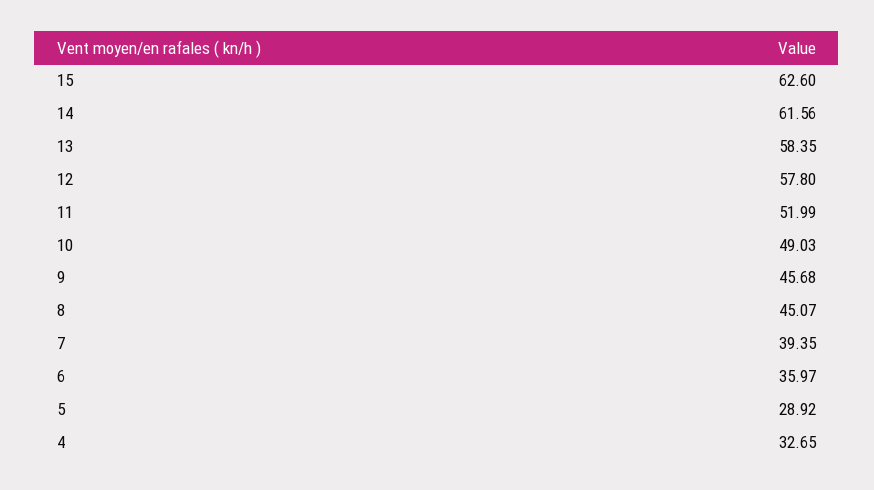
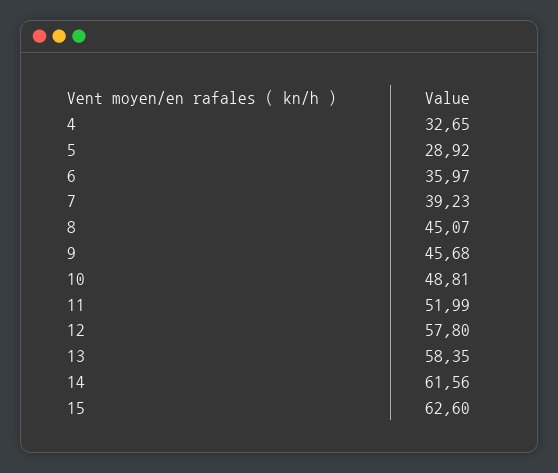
  {
    "15": 62.6,
    "14": 61.56,
    "13": 58.35,
    "12": 57.8,
    "11": 51.99,
-   "10": 49.03,
+   "10": 48.81,
    "9": 45.68,
    "8": 45.07,
-   "7": 39.35,
+   "7": 39.23,
    "6": 35.97,
    "5": 28.92,
    "4": 32.65
  }

